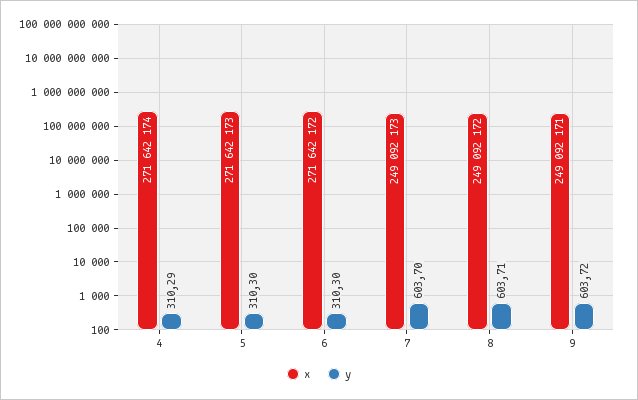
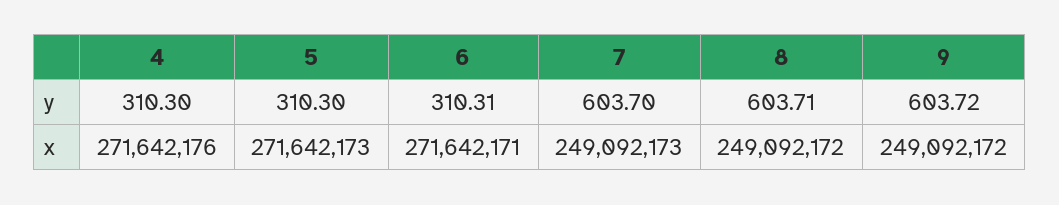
  {
    "x": {
-     "4": 271642174,
+     "4": 271642176,
      "5": 271642173,
-     "6": 271642172,
+     "6": 271642171,
      "7": 249092173,
      "8": 249092172,
-     "9": 249092171
+     "9": 249092172
    },
    "y": {
-     "4": 310.29,
+     "4": 310.3,
      "5": 310.3,
-     "6": 310.3,
+     "6": 310.31,
      "7": 603.7,
      "8": 603.71,
      "9": 603.72
    }
  }

